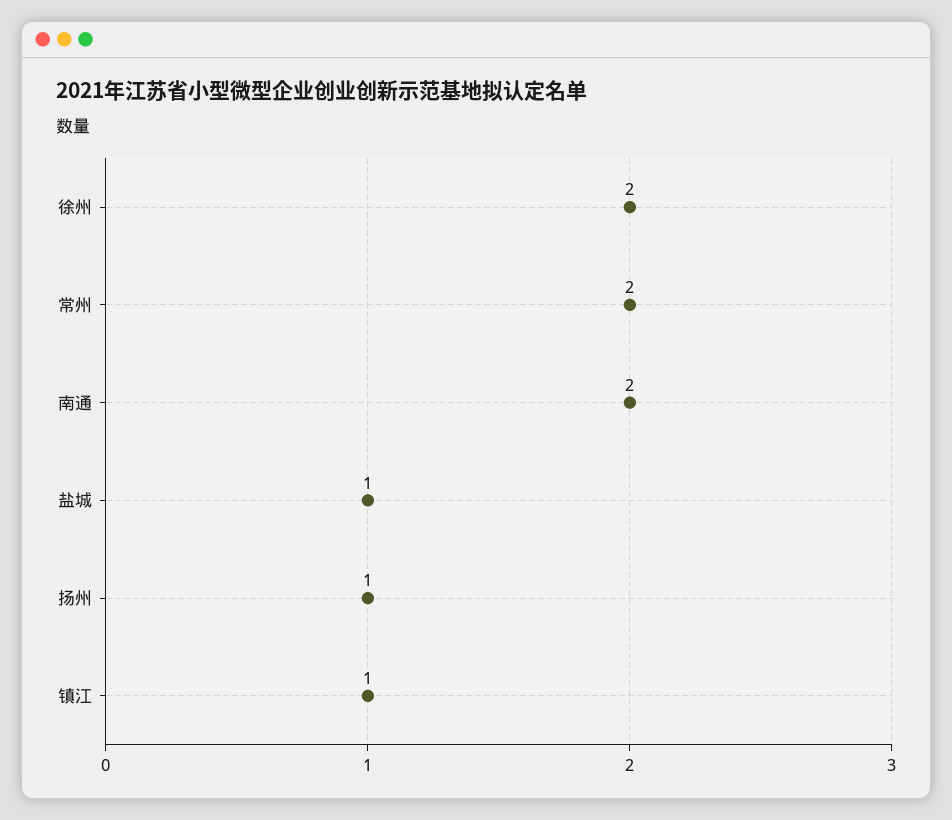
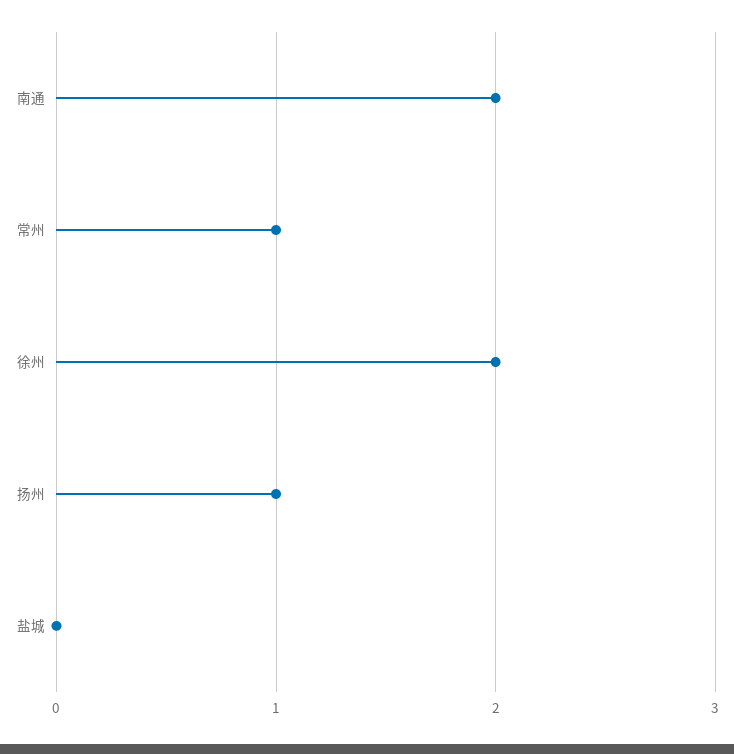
  {
    "徐州": 2,
-   "常州": 2,
+   "常州": 1,
    "南通": 2,
-   "盐城": 1,
+   "盐城": 0,
-   "扬州": 1,
+   "扬州": 1
-   "镇江": 1
  }

